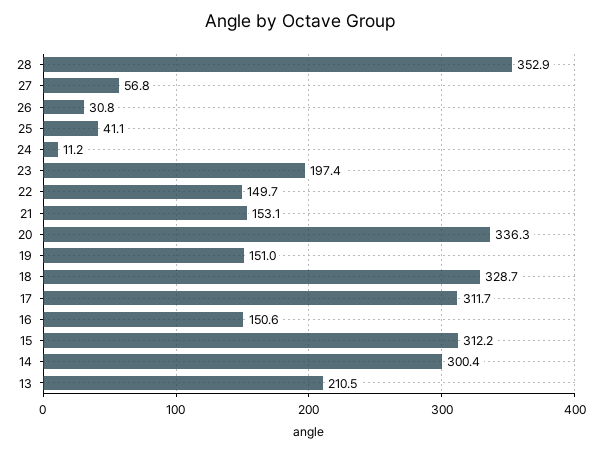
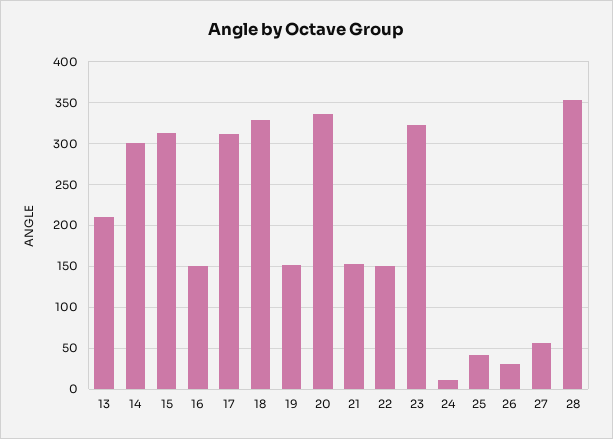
  {
    "28": 352.9,
    "27": 56.8,
    "26": 30.8,
    "25": 41.1,
    "24": 11.2,
-   "23": 197.4,
+   "23": 320,
    "22": 149.7,
    "21": 153.1,
    "20": 336.3,
    "19": 151,
    "18": 328.7,
    "17": 311.7,
    "16": 150.6,
    "15": 312.2,
    "14": 300.4,
    "13": 210.5
  }

